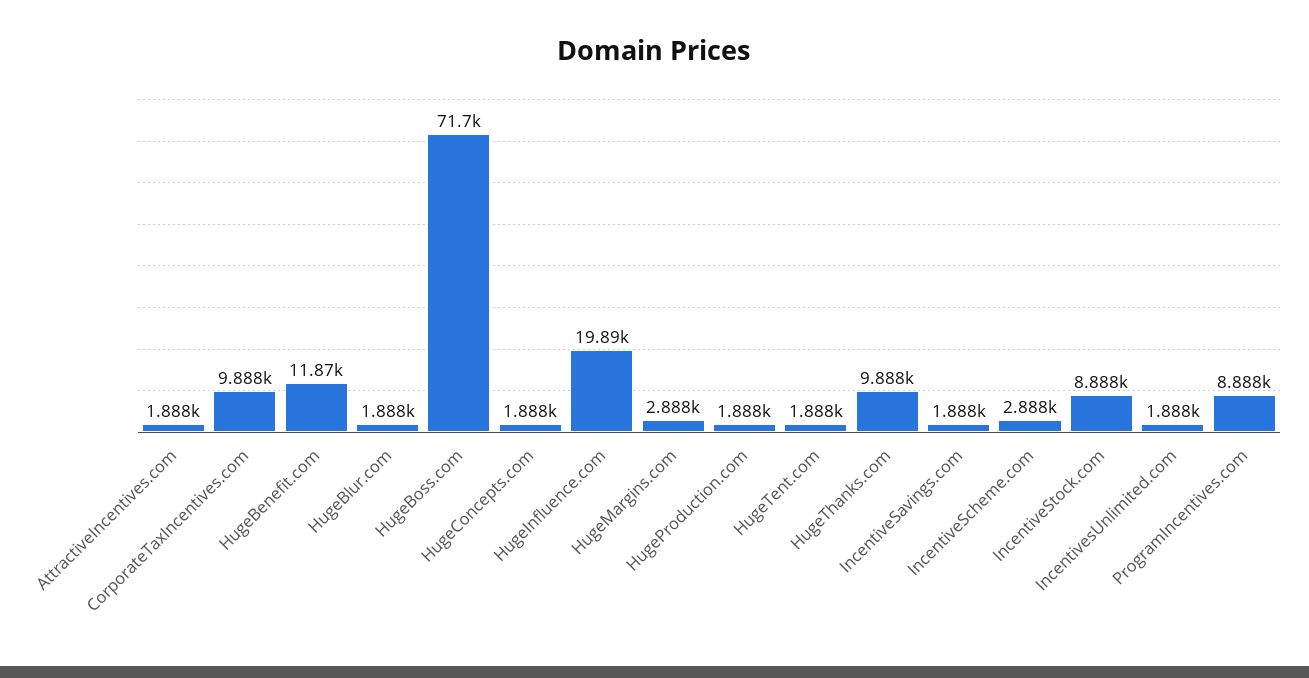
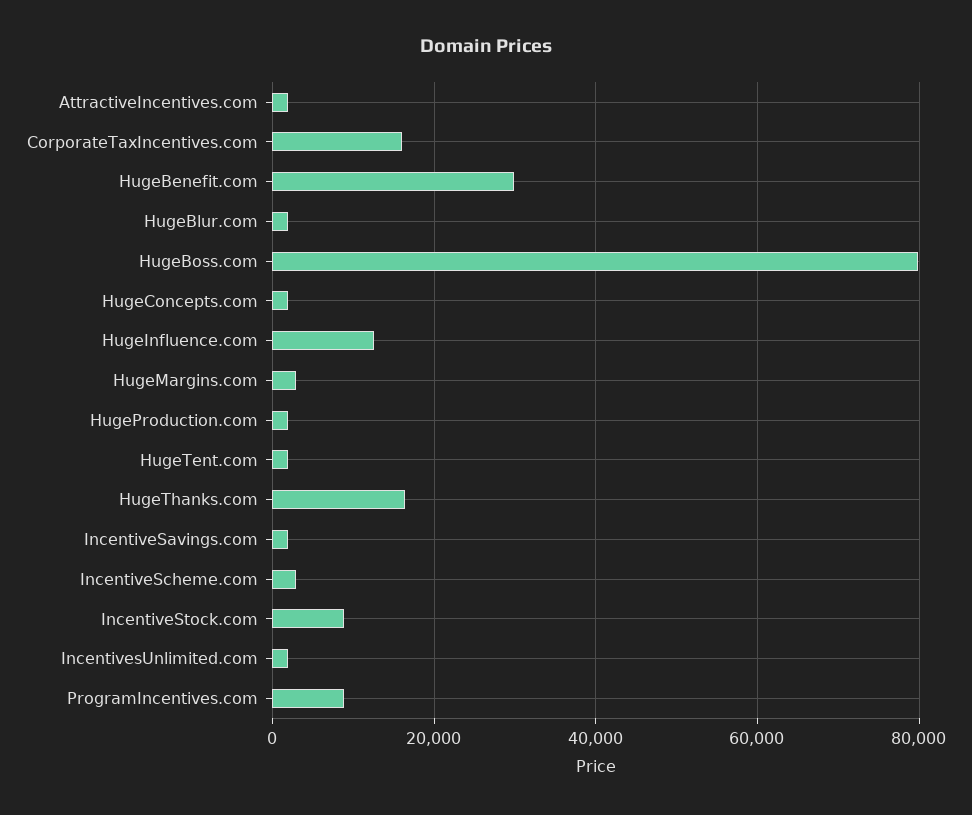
  {
    "AttractiveIncentives.com": 1888,
-   "CorporateTaxIncentives.com": 9888,
+   "CorporateTaxIncentives.com": 16000,
-   "HugeBenefit.com": 11870,
+   "HugeBenefit.com": 30000,
    "HugeBlur.com": 1888,
-   "HugeBoss.com": 71700,
+   "HugeBoss.com": 80000,
    "HugeConcepts.com": 1888,
-   "HugeInfluence.com": 19890,
+   "HugeInfluence.com": 12000,
    "HugeMargins.com": 2888,
    "HugeProduction.com": 1888,
    "HugeTent.com": 1888,
-   "HugeThanks.com": 9888,
+   "HugeThanks.com": 16000,
    "IncentiveSavings.com": 1888,
    "IncentiveScheme.com": 2888,
    "IncentiveStock.com": 8888,
    "IncentivesUnlimited.com": 1888,
    "ProgramIncentives.com": 8888
  }

